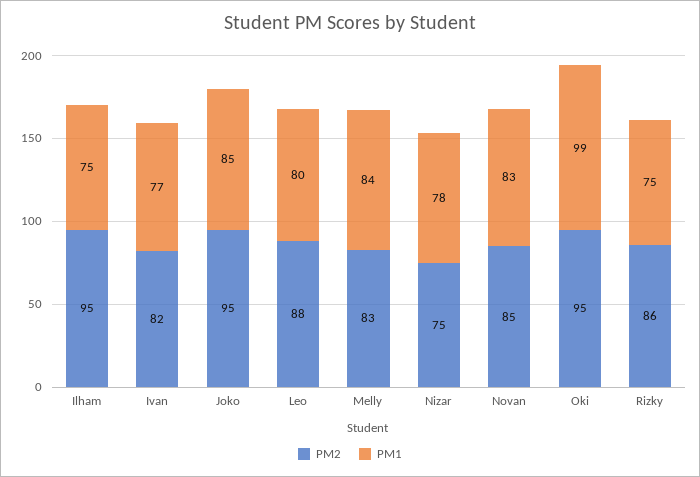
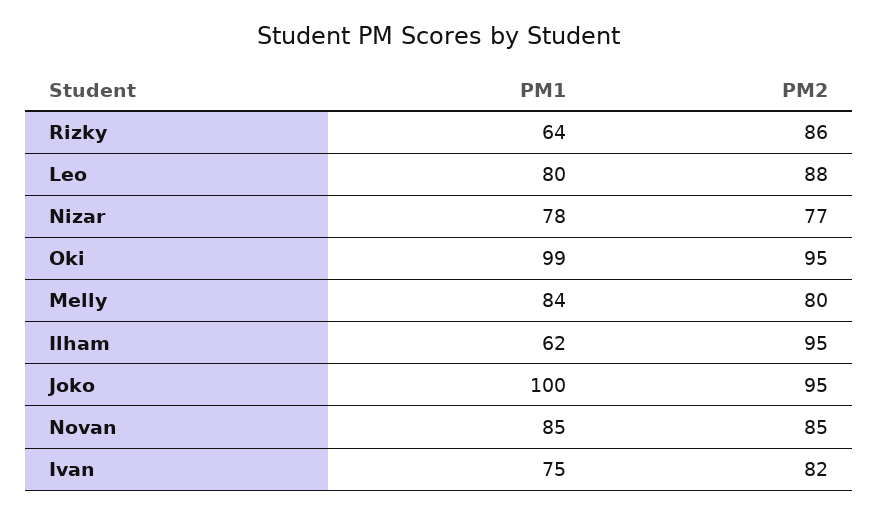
  {
    "PM2": {
      "Ilham": 95,
      "Ivan": 82,
      "Joko": 95,
      "Leo": 88,
-     "Melly": 83,
+     "Melly": 80,
-     "Nizar": 75,
+     "Nizar": 77,
      "Novan": 85,
      "Oki": 95,
      "Rizky": 86
    },
    "PM1": {
-     "Ilham": 75,
+     "Ilham": 62,
-     "Ivan": 77,
+     "Ivan": 75,
-     "Joko": 85,
+     "Joko": 100,
      "Leo": 80,
      "Melly": 84,
      "Nizar": 78,
-     "Novan": 83,
+     "Novan": 85,
      "Oki": 99,
-     "Rizky": 75
+     "Rizky": 64
    }
  }

